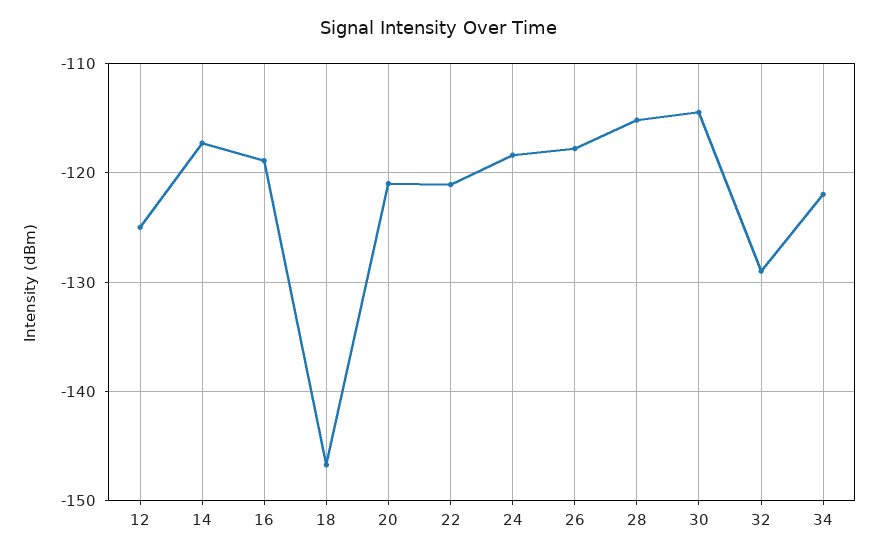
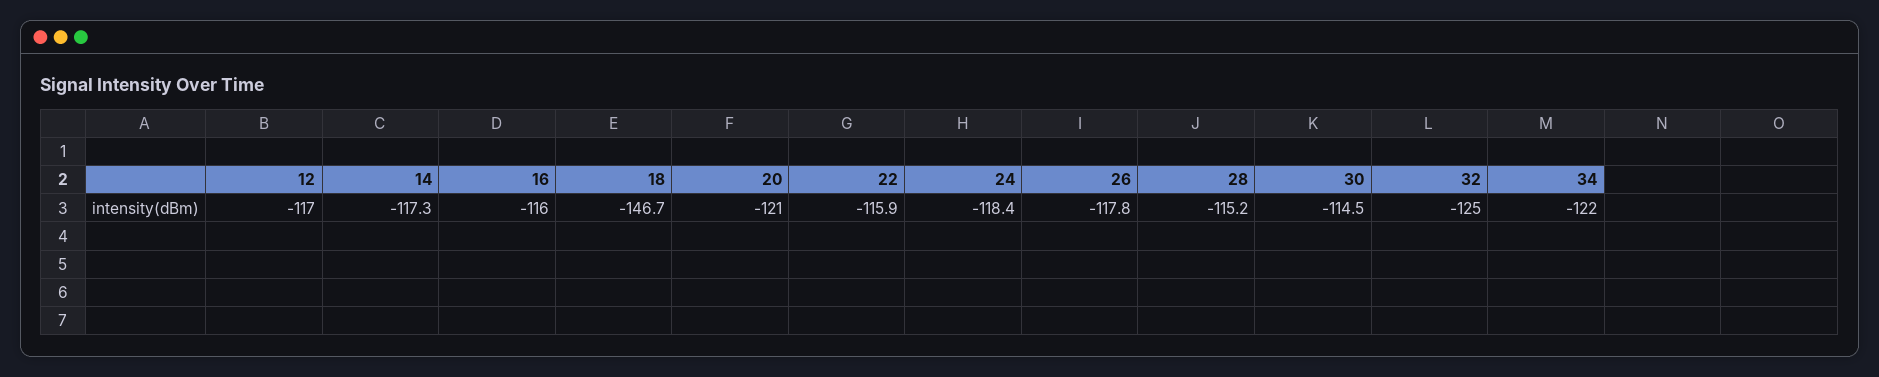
  {
-   "12": -125,
+   "12": -117,
    "14": -117.3,
-   "16": -119,
+   "16": -116,
    "18": -146.7,
    "20": -121,
-   "22": -121,
+   "22": -115.9,
    "24": -118.4,
    "26": -117.8,
    "28": -115.2,
    "30": -114.5,
-   "32": -129,
+   "32": -125,
    "34": -122
  }

